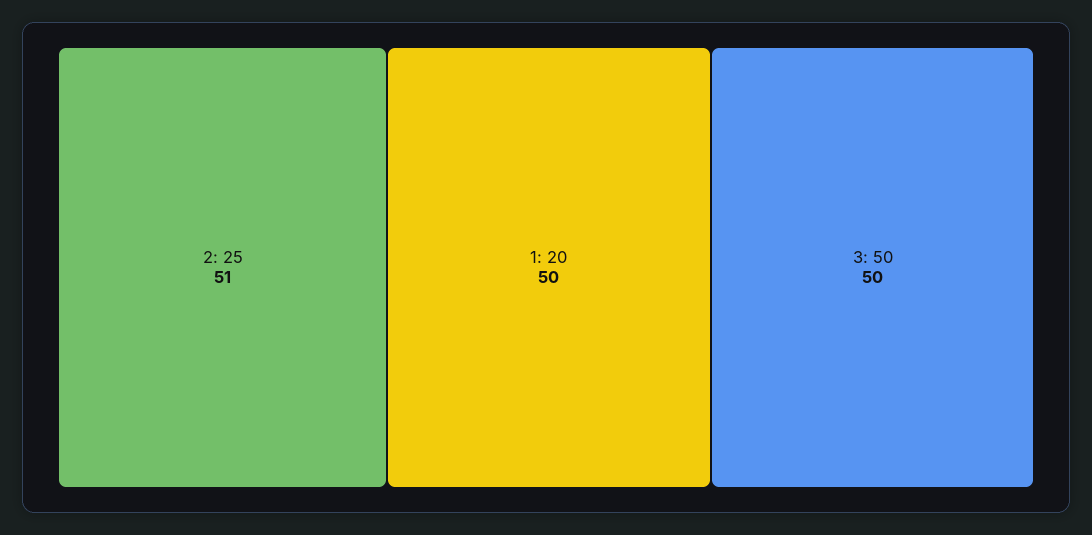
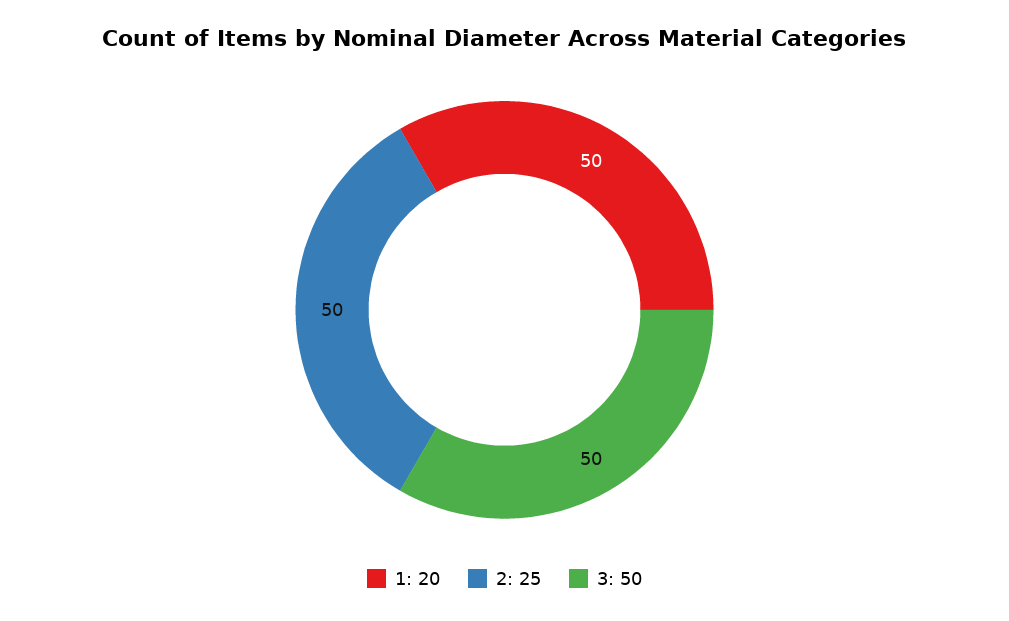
  {
-   "2: 25": 51,
+   "2: 25": 50,
    "1: 20": 50,
    "3: 50": 50
  }

